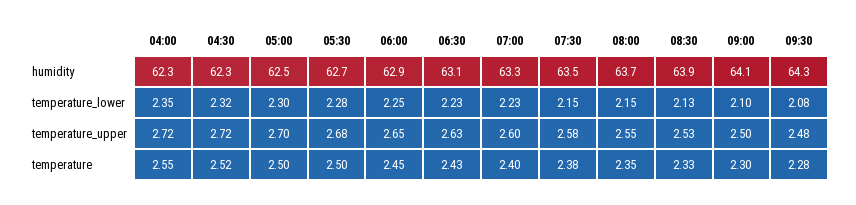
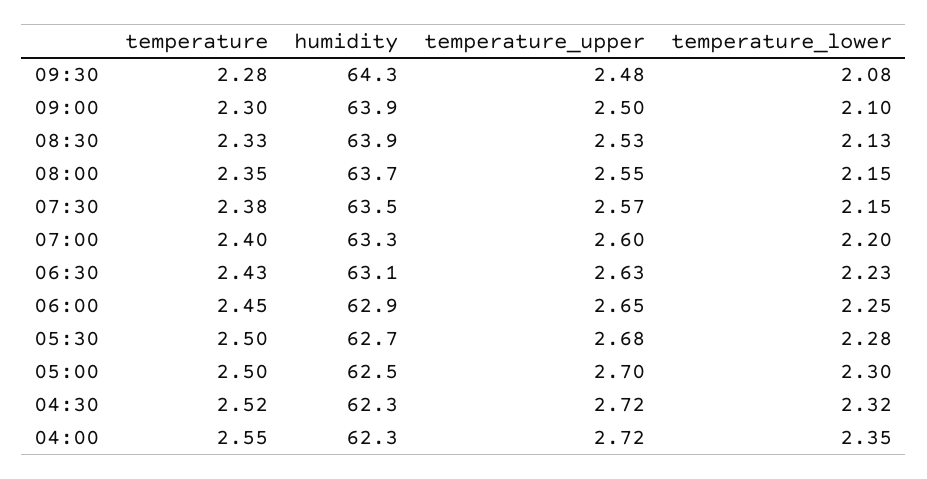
  {
    "04:00": {
      "humidity": 62.3,
      "temperature_lower": 2.35,
      "temperature_upper": 2.72,
      "temperature": 2.55
    },
    "04:30": {
      "humidity": 62.3,
      "temperature_lower": 2.32,
      "temperature_upper": 2.72,
      "temperature": 2.52
    },
    "05:00": {
      "humidity": 62.5,
      "temperature_lower": 2.3,
      "temperature_upper": 2.7,
      "temperature": 2.5
    },
    "05:30": {
      "humidity": 62.7,
      "temperature_lower": 2.28,
      "temperature_upper": 2.68,
      "temperature": 2.5
    },
    "06:00": {
      "humidity": 62.9,
      "temperature_lower": 2.25,
      "temperature_upper": 2.65,
      "temperature": 2.45
    },
    "06:30": {
      "humidity": 63.1,
      "temperature_lower": 2.23,
      "temperature_upper": 2.63,
      "temperature": 2.43
    },
    "07:00": {
      "humidity": 63.3,
-     "temperature_lower": 2.23,
+     "temperature_lower": 2.2,
      "temperature_upper": 2.6,
      "temperature": 2.4
    },
    "07:30": {
      "humidity": 63.5,
      "temperature_lower": 2.15,
-     "temperature_upper": 2.58,
+     "temperature_upper": 2.57,
      "temperature": 2.38
    },
    "08:00": {
      "humidity": 63.7,
      "temperature_lower": 2.15,
      "temperature_upper": 2.55,
      "temperature": 2.35
    },
    "08:30": {
      "humidity": 63.9,
      "temperature_lower": 2.13,
      "temperature_upper": 2.53,
      "temperature": 2.33
    },
    "09:00": {
-     "humidity": 64.1,
+     "humidity": 63.9,
      "temperature_lower": 2.1,
      "temperature_upper": 2.5,
      "temperature": 2.3
    },
    "09:30": {
      "humidity": 64.3,
      "temperature_lower": 2.08,
      "temperature_upper": 2.48,
      "temperature": 2.28
    }
  }

